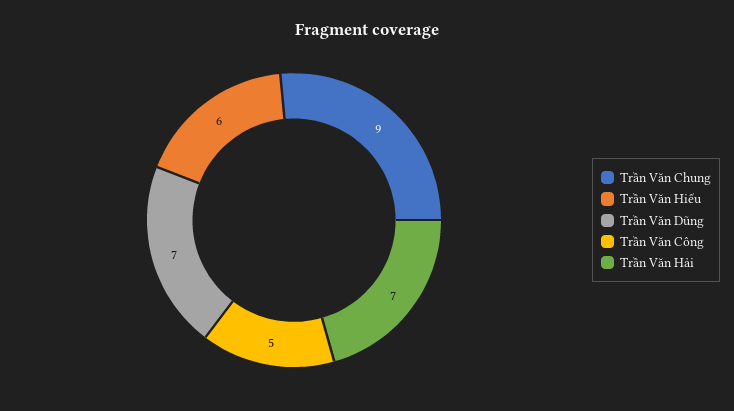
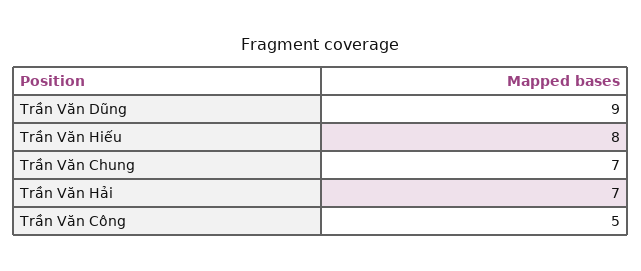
  {
-   "Trần Văn Chung": 9,
+   "Trần Văn Chung": 7,
-   "Trần Văn Hiếu": 6,
+   "Trần Văn Hiếu": 8,
-   "Trần Văn Dũng": 7,
+   "Trần Văn Dũng": 9,
    "Trần Văn Công": 5,
    "Trần Văn Hải": 7
  }

